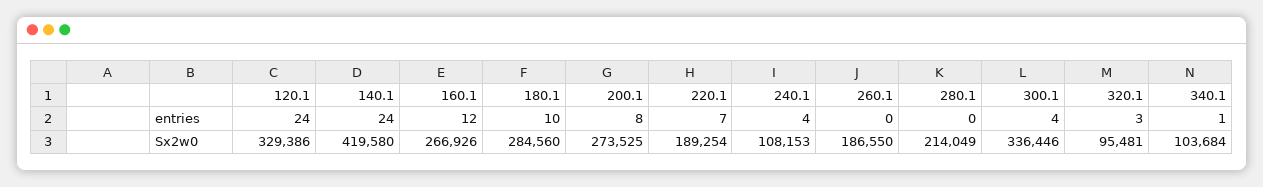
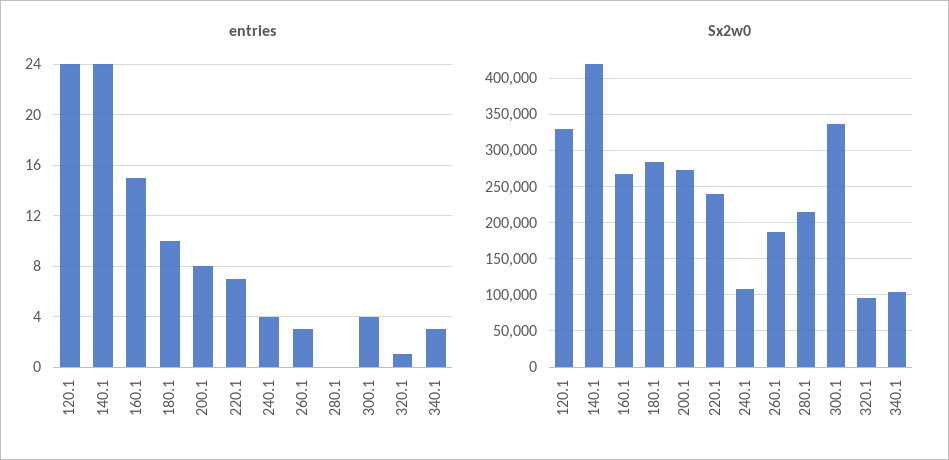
  {
    "entries": {
      "120.1": 24,
      "140.1": 24,
-     "160.1": 12,
+     "160.1": 15,
      "180.1": 10,
      "200.1": 8,
      "220.1": 7,
      "240.1": 4,
-     "260.1": 0,
+     "260.1": 3,
      "280.1": 0,
      "300.1": 4,
-     "320.1": 3,
+     "320.1": 1,
-     "340.1": 1
+     "340.1": 3
    },
    "Sx2w0": {
      "120.1": 329386,
      "140.1": 419580,
      "160.1": 266926,
      "180.1": 284560,
      "200.1": 273525,
-     "220.1": 189254,
+     "220.1": 240000,
      "240.1": 108153,
      "260.1": 186550,
      "280.1": 214049,
      "300.1": 336446,
      "320.1": 95481,
      "340.1": 103684
    }
  }

